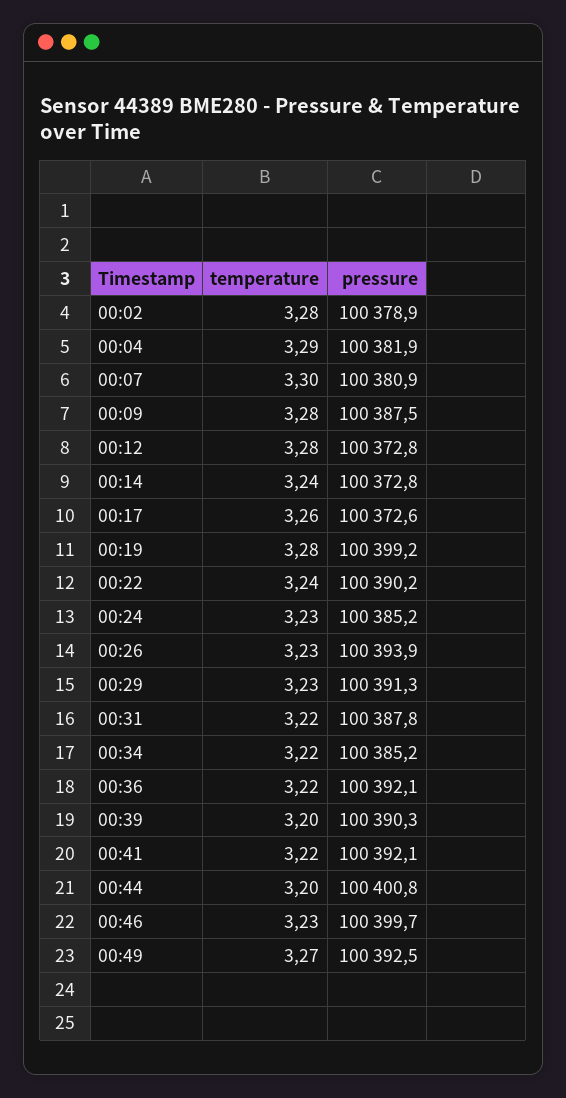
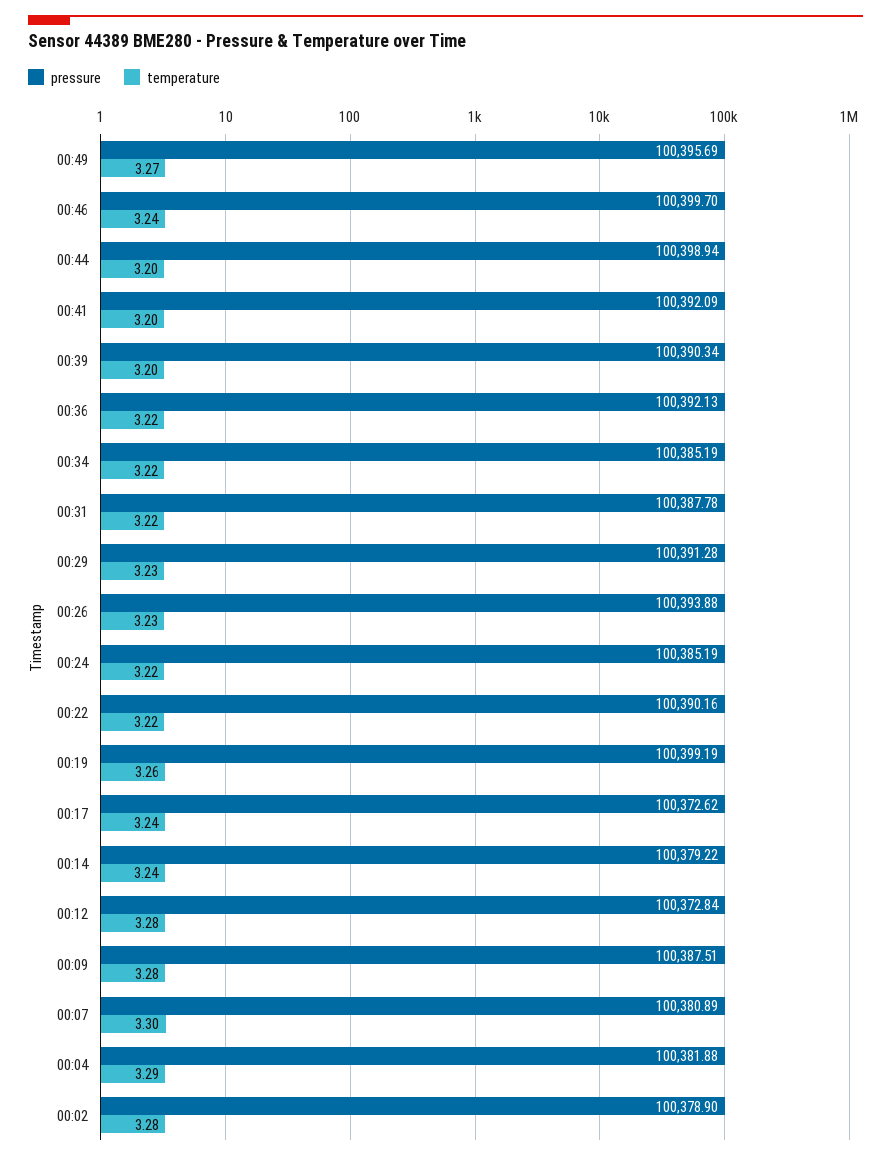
  {
    "temperature": {
      "00:02": 3.28,
      "00:04": 3.29,
      "00:07": 3.3,
      "00:09": 3.28,
      "00:12": 3.28,
      "00:14": 3.24,
-     "00:17": 3.26,
+     "00:17": 3.24,
-     "00:19": 3.28,
+     "00:19": 3.26,
-     "00:22": 3.24,
+     "00:22": 3.22,
-     "00:24": 3.23,
+     "00:24": 3.22,
      "00:26": 3.23,
      "00:29": 3.23,
      "00:31": 3.22,
      "00:34": 3.22,
      "00:36": 3.22,
      "00:39": 3.2,
-     "00:41": 3.22,
+     "00:41": 3.2,
      "00:44": 3.2,
-     "00:46": 3.23,
+     "00:46": 3.24,
      "00:49": 3.27
    },
    "pressure": {
      "00:02": 100378.9,
      "00:04": 100381.88,
      "00:07": 100380.89,
      "00:09": 100387.51,
      "00:12": 100372.84,
-     "00:14": 100372.8,
+     "00:14": 100379.22,
      "00:17": 100372.62,
      "00:19": 100399.19,
      "00:22": 100390.16,
      "00:24": 100385.19,
      "00:26": 100393.88,
      "00:29": 100391.28,
      "00:31": 100387.78,
      "00:34": 100385.19,
      "00:36": 100392.13,
      "00:39": 100390.34,
      "00:41": 100392.09,
-     "00:44": 100400.8,
+     "00:44": 100398.94,
      "00:46": 100399.7,
-     "00:49": 100392.5
+     "00:49": 100395.69
    }
  }

